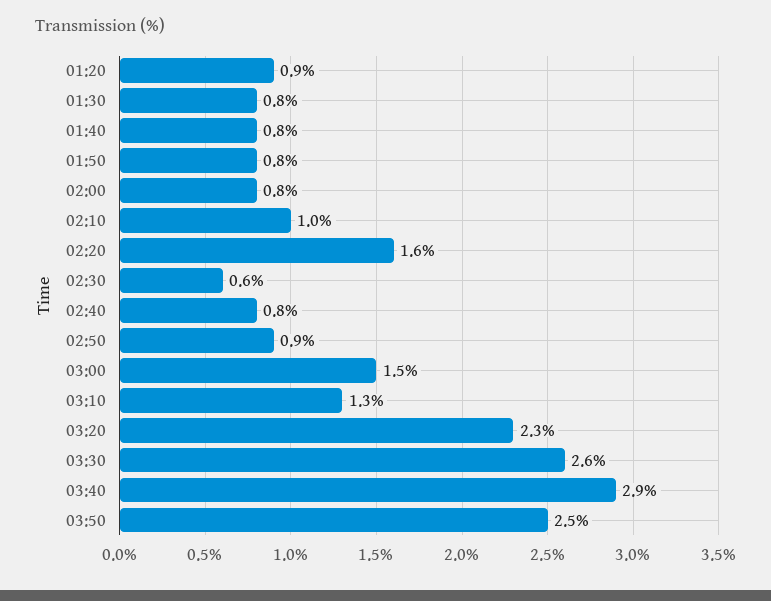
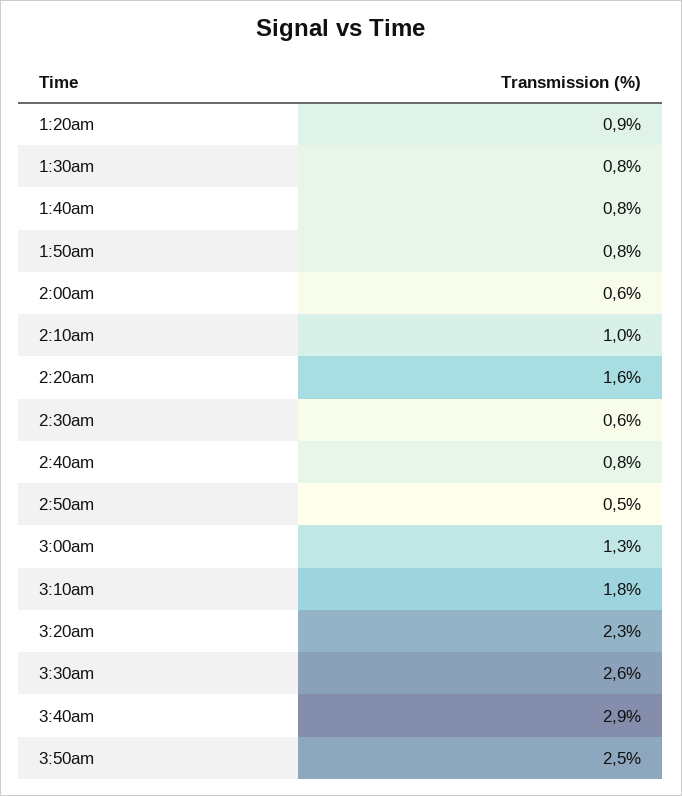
  {
    "01:20": 0.9,
    "01:30": 0.8,
    "01:40": 0.8,
    "01:50": 0.8,
-   "02:00": 0.8,
+   "02:00": 0.6,
    "02:10": 1,
    "02:20": 1.6,
    "02:30": 0.6,
    "02:40": 0.8,
-   "02:50": 0.9,
+   "02:50": 0.5,
-   "03:00": 1.5,
+   "03:00": 1.3,
-   "03:10": 1.3,
+   "03:10": 1.8,
    "03:20": 2.3,
    "03:30": 2.6,
    "03:40": 2.9,
    "03:50": 2.5
  }

